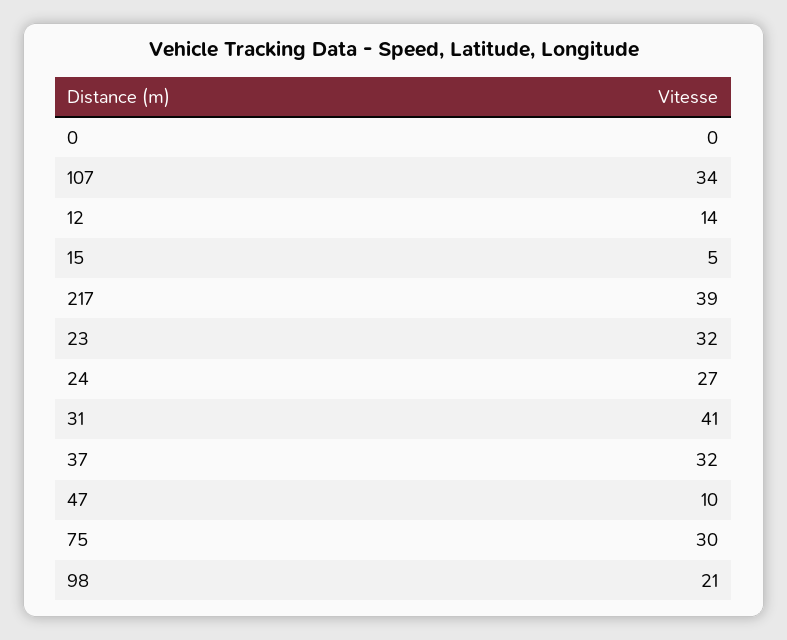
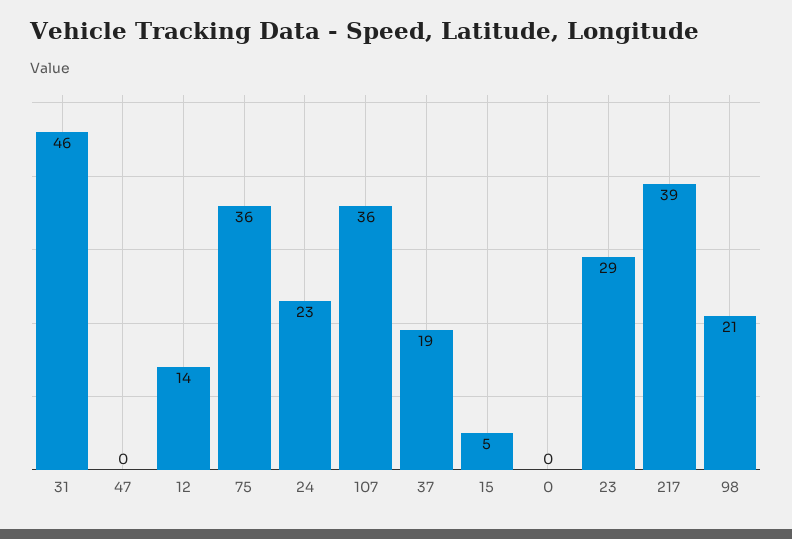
  {
    "0": 0,
-   "107": 34,
+   "107": 36,
    "12": 14,
    "15": 5,
    "217": 39,
-   "23": 32,
+   "23": 29,
-   "24": 27,
+   "24": 23,
-   "31": 41,
+   "31": 46,
-   "37": 32,
+   "37": 19,
-   "47": 10,
+   "47": 0,
-   "75": 30,
+   "75": 36,
    "98": 21
  }

